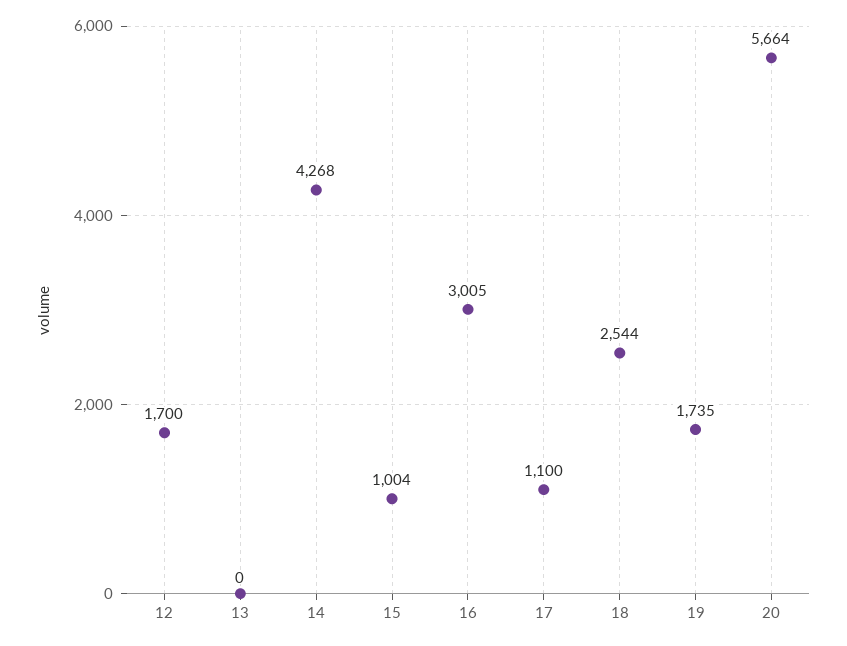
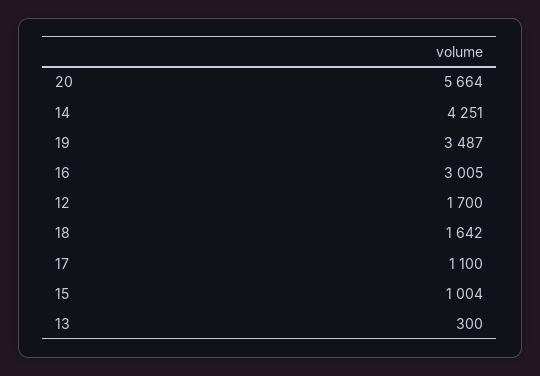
  {
    "12": 1700,
-   "13": 0,
+   "13": 300,
-   "14": 4268,
+   "14": 4251,
    "15": 1004,
    "16": 3005,
    "17": 1100,
-   "18": 2544,
+   "18": 1642,
-   "19": 1735,
+   "19": 3487,
    "20": 5664
  }

